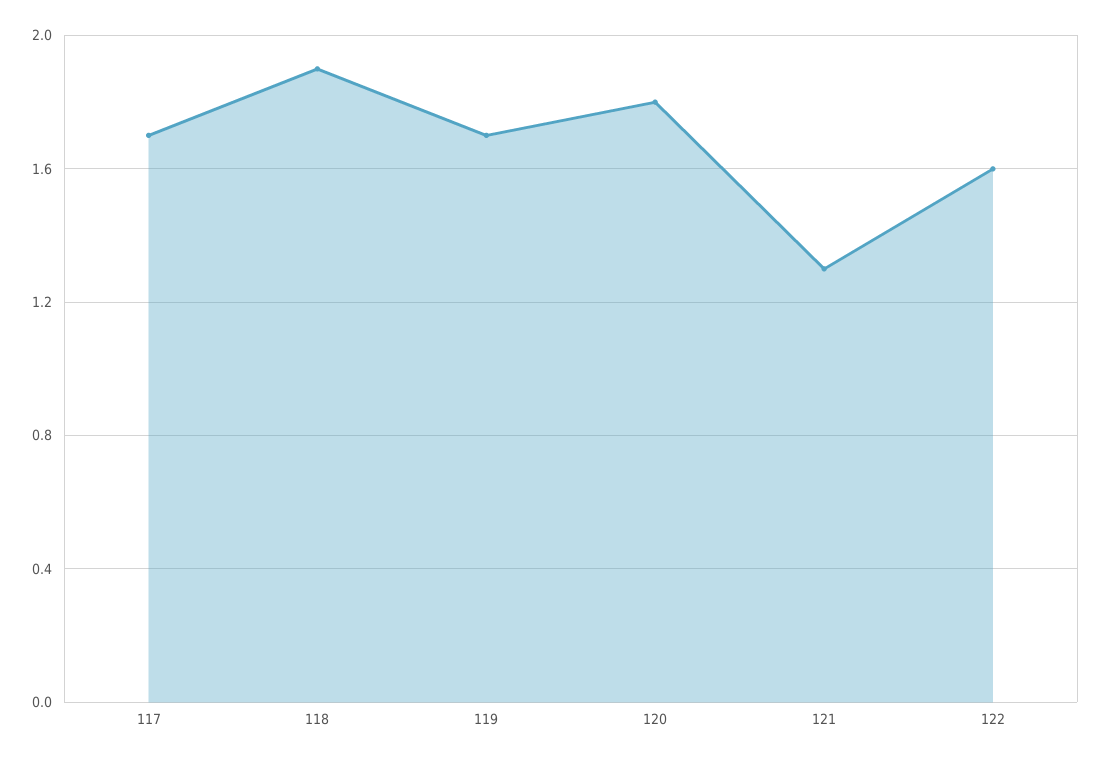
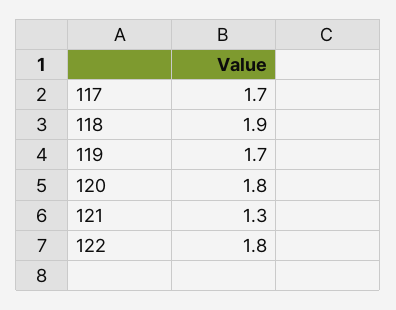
  {
    "117": 1.7,
    "118": 1.9,
    "119": 1.7,
    "120": 1.8,
    "121": 1.3,
-   "122": 1.6
+   "122": 1.8
  }

